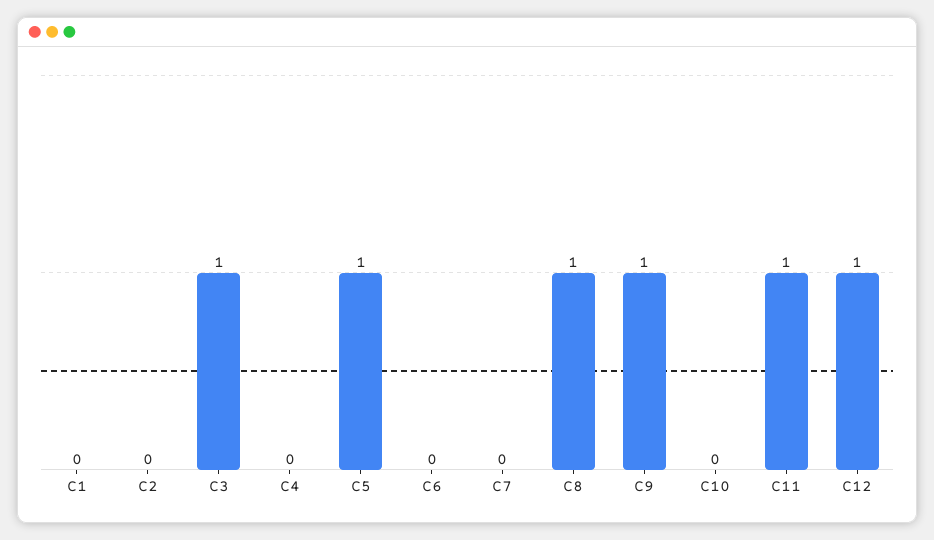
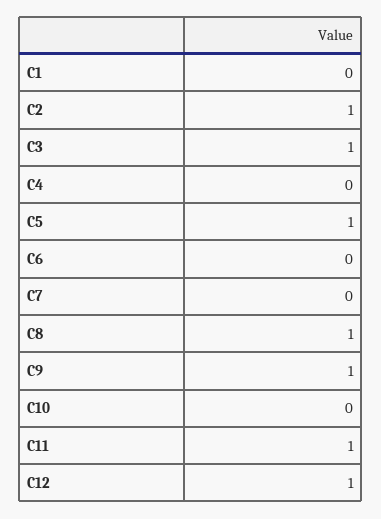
  {
    "C1": 0,
-   "C2": 0,
+   "C2": 1,
    "C3": 1,
    "C4": 0,
    "C5": 1,
    "C6": 0,
    "C7": 0,
    "C8": 1,
    "C9": 1,
    "C10": 0,
    "C11": 1,
    "C12": 1
  }

